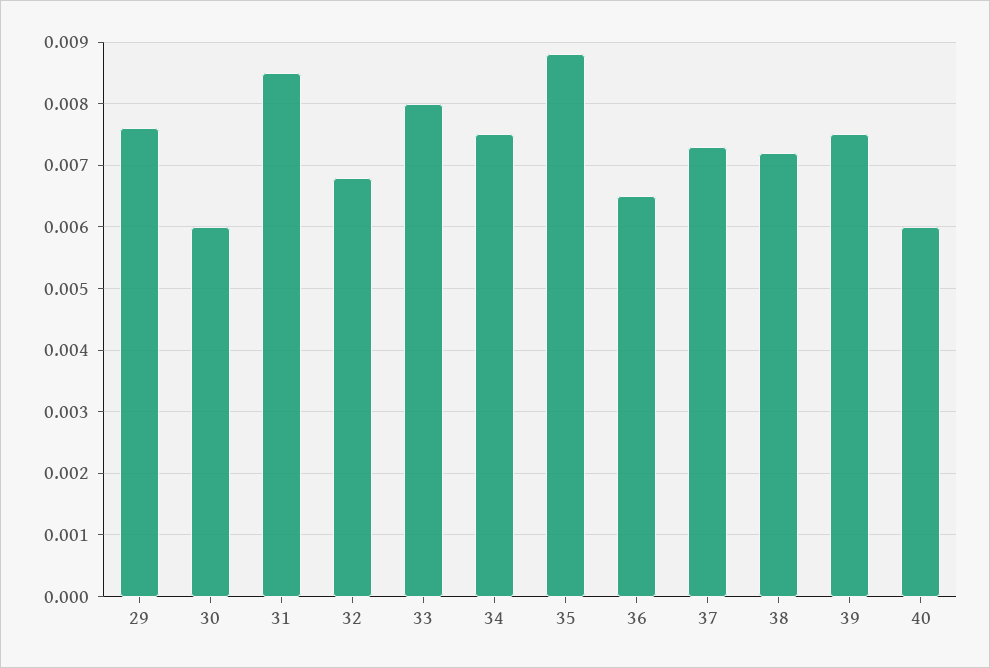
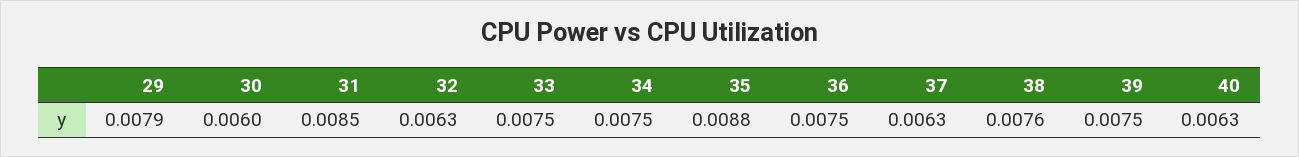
  {
-   "29": 0.0076,
+   "29": 0.0079,
    "30": 0.006,
    "31": 0.0085,
-   "32": 0.0068,
+   "32": 0.0063,
-   "33": 0.008,
+   "33": 0.0075,
    "34": 0.0075,
    "35": 0.0088,
-   "36": 0.0065,
+   "36": 0.0075,
-   "37": 0.0073,
+   "37": 0.0063,
-   "38": 0.0072,
+   "38": 0.0076,
    "39": 0.0075,
-   "40": 0.006
+   "40": 0.0063
  }

